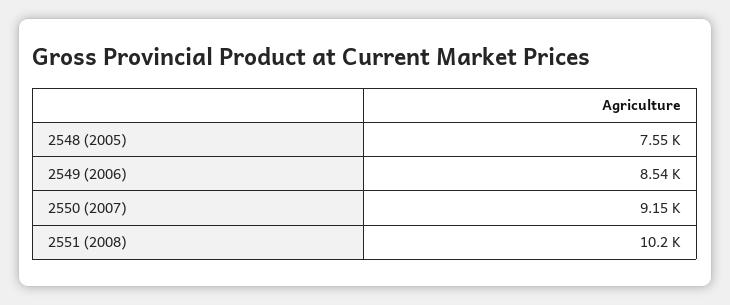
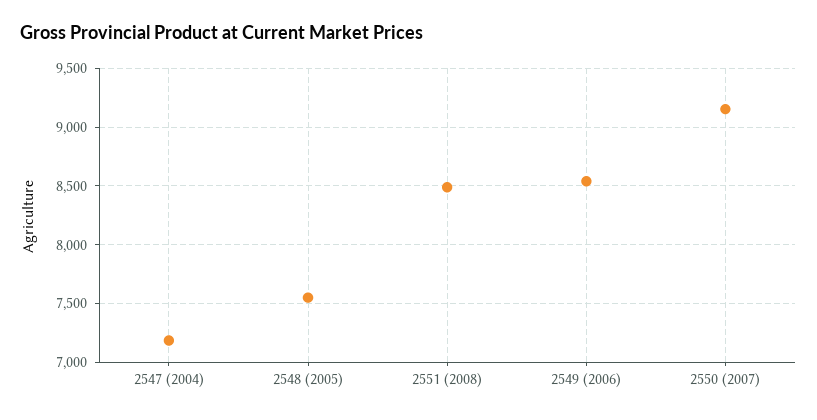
  {
    "2548 (2005)": 7550,
    "2549 (2006)": 8540,
    "2550 (2007)": 9150,
-   "2551 (2008)": 10200
+   "2551 (2008)": 8500,
+   "2547 (2004)": 7200
  }

